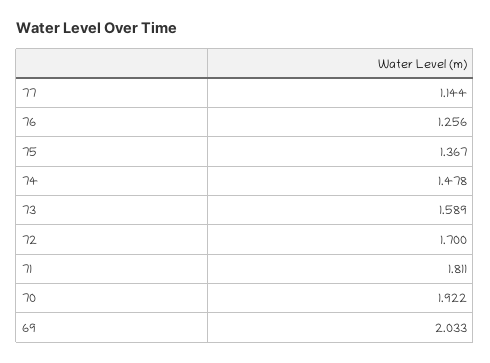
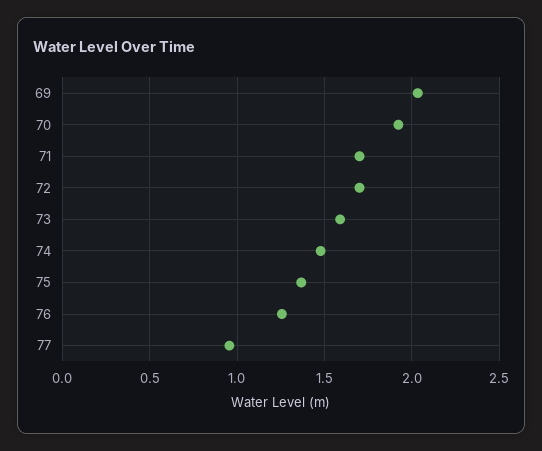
  {
-   "77": 1.144,
+   "77": 0.95,
    "76": 1.256,
    "75": 1.367,
    "74": 1.478,
    "73": 1.589,
    "72": 1.7,
-   "71": 1.811,
+   "71": 1.7,
    "70": 1.922,
    "69": 2.033
  }

